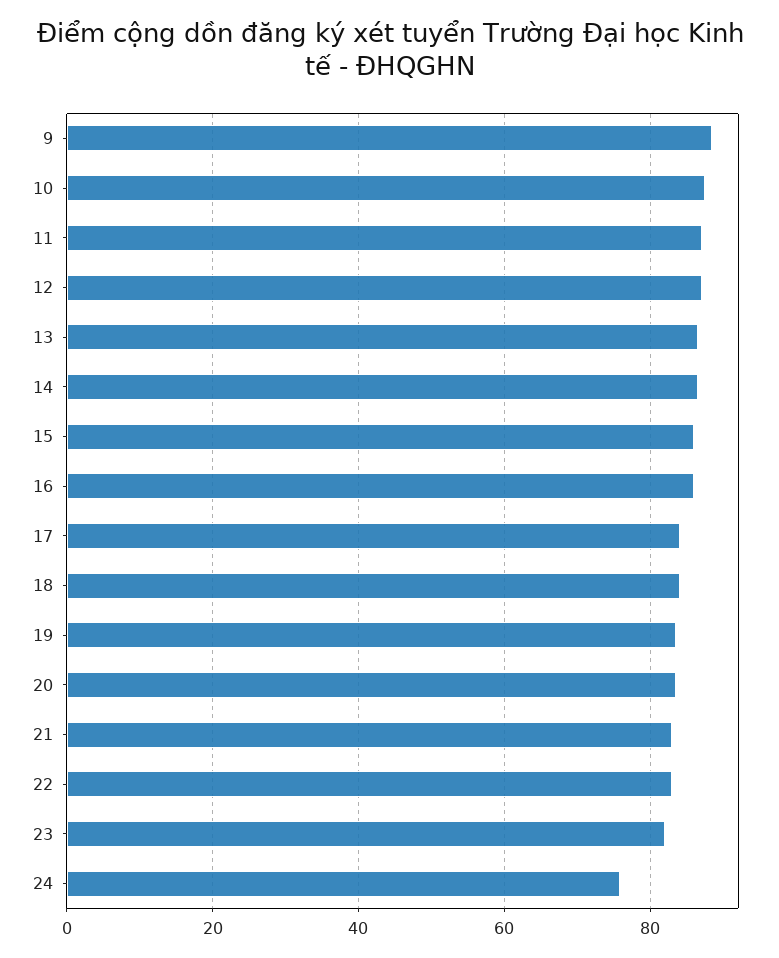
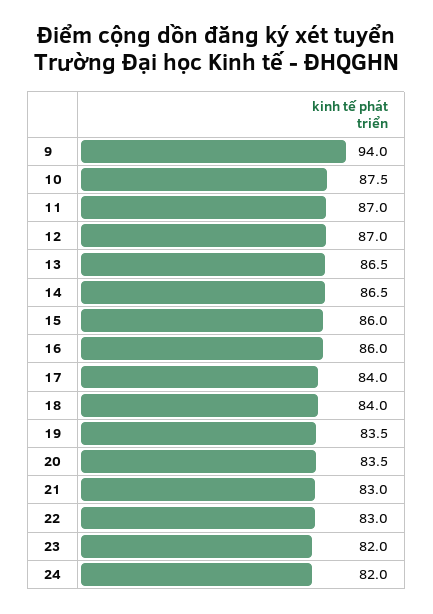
  {
-   "9": 88,
+   "9": 94,
    "10": 87.5,
    "11": 87,
    "12": 87,
    "13": 86.5,
    "14": 86.5,
    "15": 86,
    "16": 86,
    "17": 84,
    "18": 84,
    "19": 83.5,
    "20": 83.5,
    "21": 83,
    "22": 83,
    "23": 82,
-   "24": 76
+   "24": 82
  }

